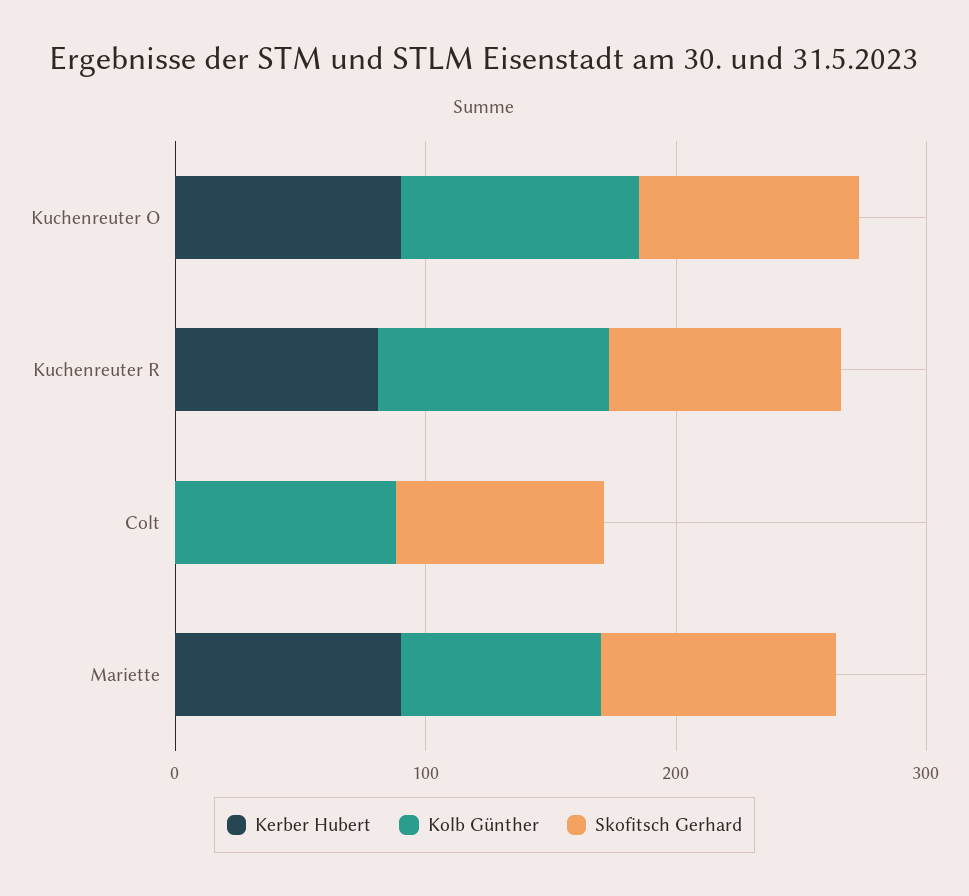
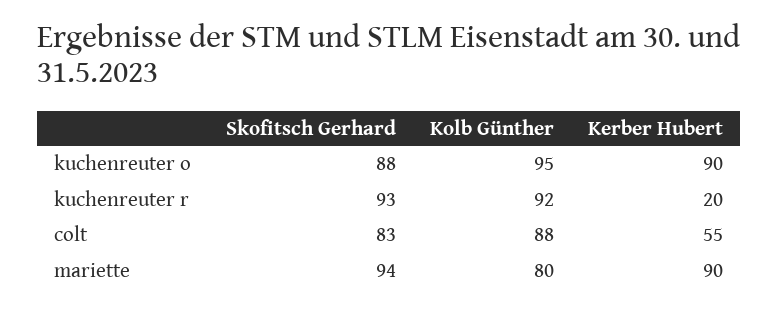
  {
    "Kerber Hubert": {
      "Kuchenreuter O": 90,
-     "Kuchenreuter R": 80,
+     "Kuchenreuter R": 20,
-     "Colt": 0,
+     "Colt": 55,
      "Mariette": 90
    },
    "Kolb Günther": {
      "Kuchenreuter O": 95,
      "Kuchenreuter R": 92,
      "Colt": 88,
      "Mariette": 80
    },
    "Skofitsch Gerhard": {
      "Kuchenreuter O": 88,
      "Kuchenreuter R": 93,
      "Colt": 83,
      "Mariette": 94
    }
  }

